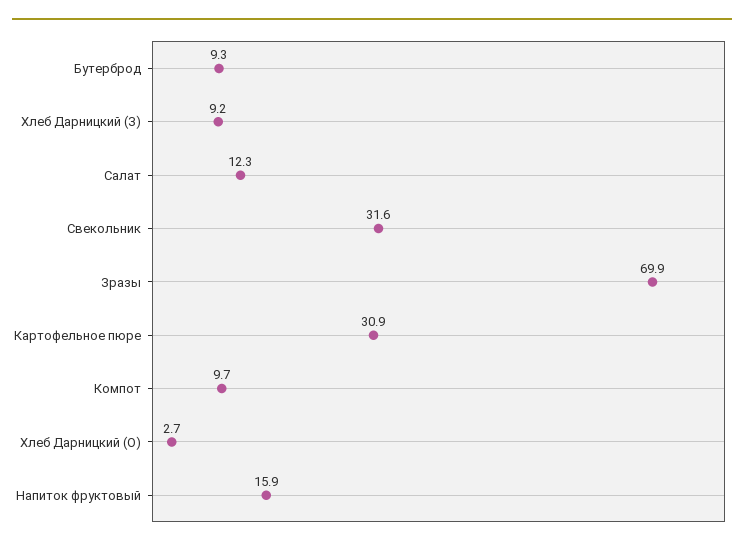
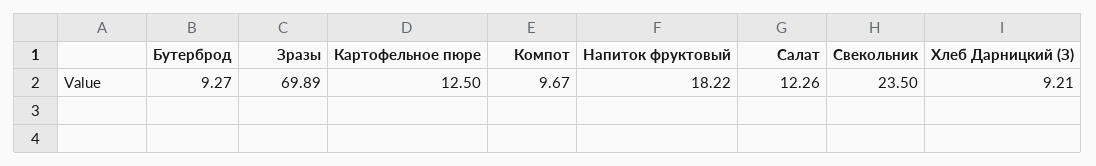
  {
    "Бутерброд": 9.27,
    "Хлеб Дарницкий (З)": 9.21,
    "Салат": 12.26,
-   "Свекольник": 31.6,
+   "Свекольник": 23.5,
    "Зразы": 69.89,
-   "Картофельное пюре": 30.9,
+   "Картофельное пюре": 12.5,
    "Компот": 9.67,
-   "Хлеб Дарницкий (О)": 2.7,
-   "Напиток фруктовый": 15.9
+   "Напиток фруктовый": 18.22
  }

